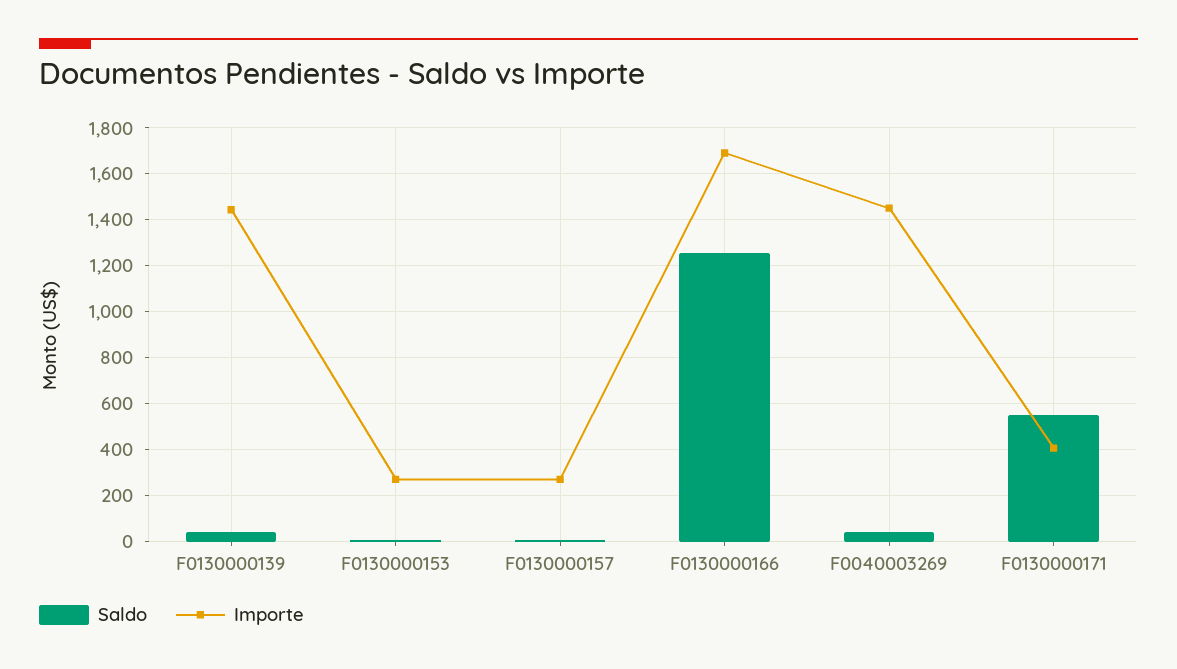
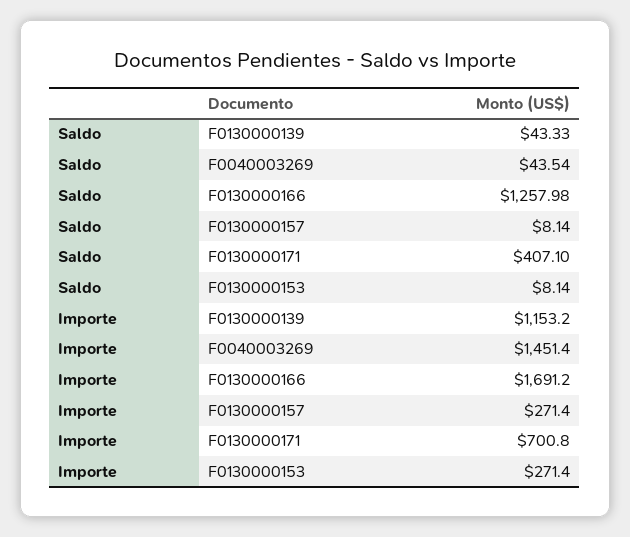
  {
    "Saldo": {
      "F0130000139": 43.33,
      "F0130000153": 8.14,
      "F0130000157": 8.14,
      "F0130000166": 1257.98,
      "F0040003269": 43.54,
-     "F0130000171": 550
+     "F0130000171": 407.1
    },
    "Importe": {
-     "F0130000139": 1450,
+     "F0130000139": 1153.2,
      "F0130000153": 271.4,
      "F0130000157": 271.4,
      "F0130000166": 1691.2,
      "F0040003269": 1451.4,
-     "F0130000171": 400
+     "F0130000171": 700.8
    }
  }

